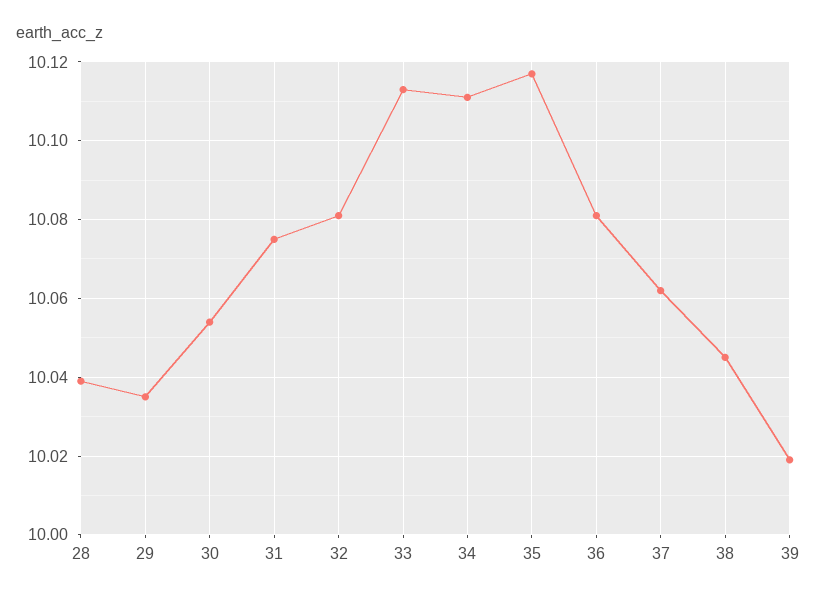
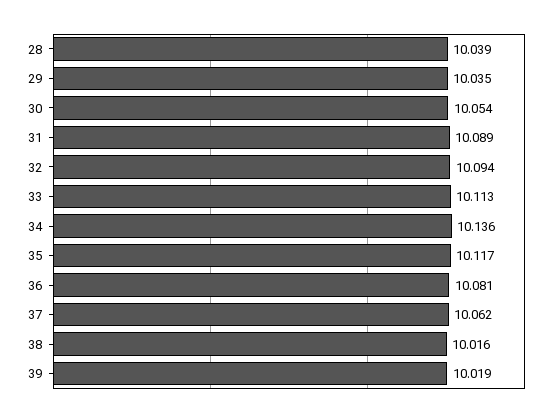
  {
    "28": 10.039,
    "29": 10.035,
    "30": 10.054,
-   "31": 10.075,
+   "31": 10.089,
-   "32": 10.08,
+   "32": 10.094,
    "33": 10.113,
-   "34": 10.11,
+   "34": 10.136,
    "35": 10.117,
    "36": 10.081,
    "37": 10.062,
-   "38": 10.045,
+   "38": 10.016,
    "39": 10.019
  }

